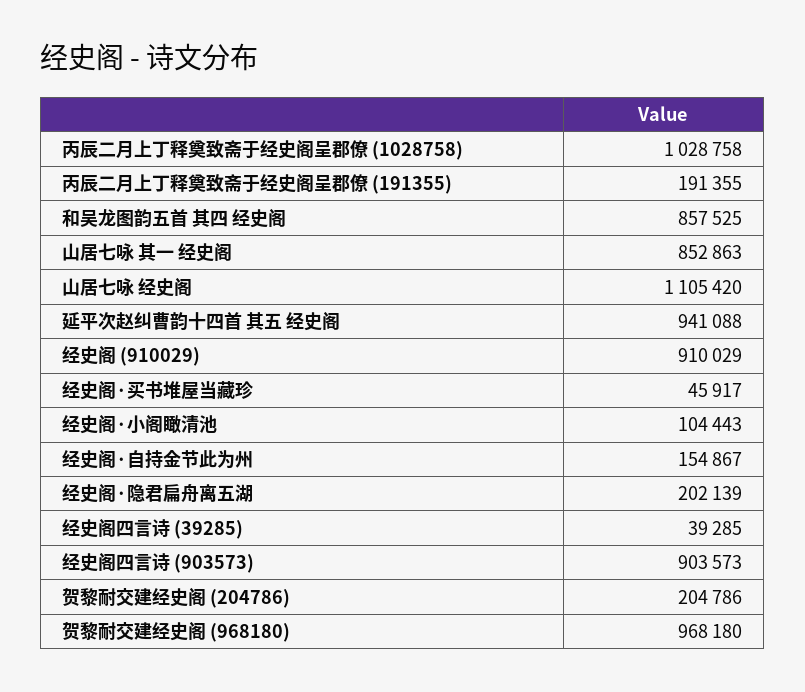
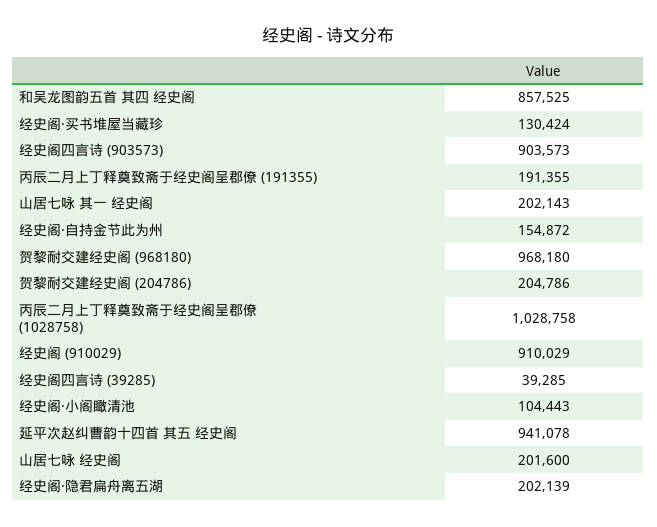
  {
    "丙辰二月上丁释奠致斋于经史阁呈郡僚 (1028758)": 1028758,
    "丙辰二月上丁释奠致斋于经史阁呈郡僚 (191355)": 191355,
    "和吴龙图韵五首 其四 经史阁": 857525,
-   "山居七咏 其一 经史阁": 852863,
+   "山居七咏 其一 经史阁": 202143,
-   "山居七咏 经史阁": 1105420,
+   "山居七咏 经史阁": 201600,
-   "延平次赵纠曹韵十四首 其五 经史阁": 941088,
+   "延平次赵纠曹韵十四首 其五 经史阁": 941078,
    "经史阁 (910029)": 910029,
-   "经史阁·买书堆屋当藏珍": 45917,
+   "经史阁·买书堆屋当藏珍": 130424,
    "经史阁·小阁瞰清池": 104443,
-   "经史阁·自持金节此为州": 154867,
+   "经史阁·自持金节此为州": 154872,
    "经史阁·隐君扁舟离五湖": 202139,
    "经史阁四言诗 (39285)": 39285,
    "经史阁四言诗 (903573)": 903573,
    "贺黎耐交建经史阁 (204786)": 204786,
    "贺黎耐交建经史阁 (968180)": 968180
  }

